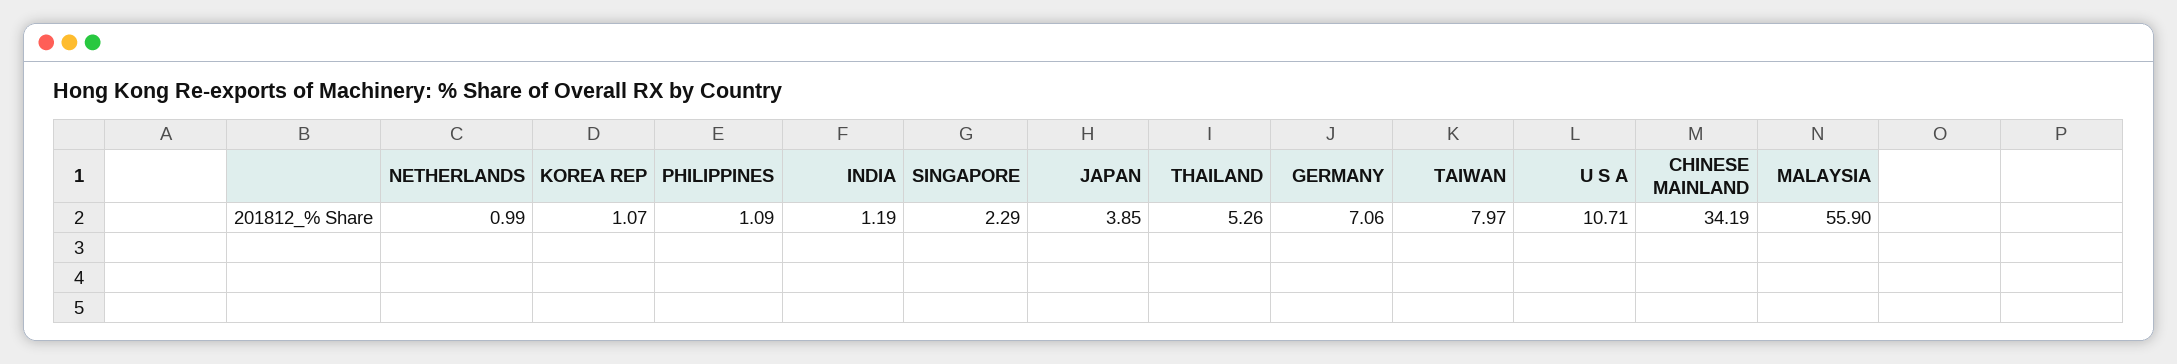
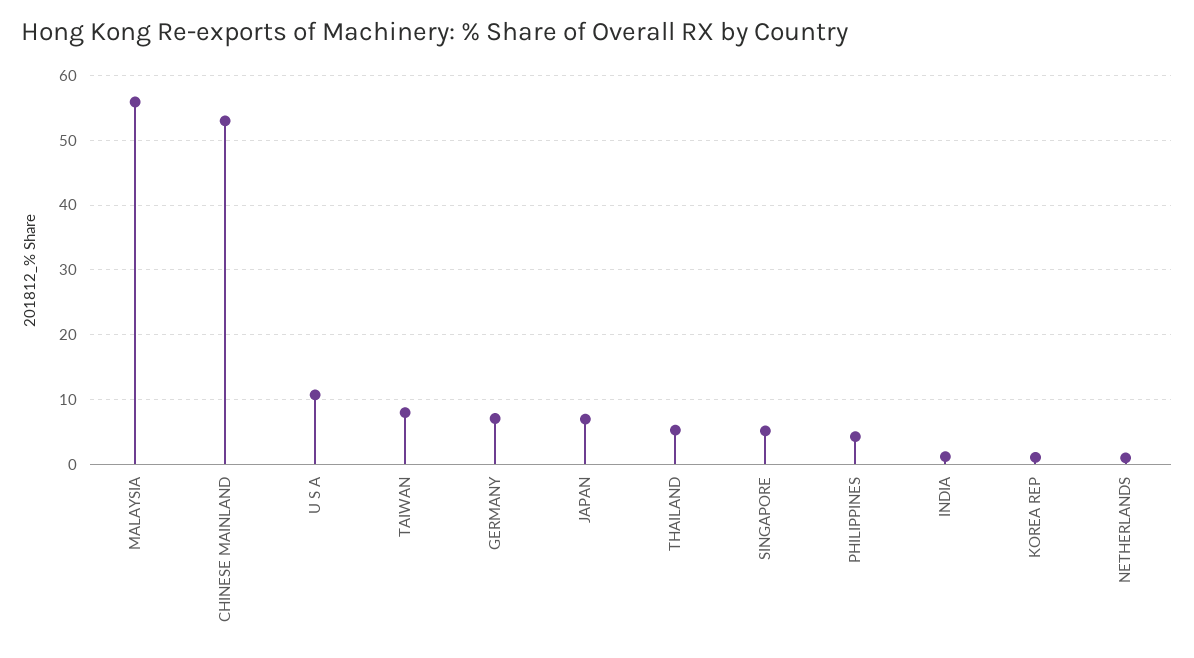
  {
    "NETHERLANDS": 0.99,
    "KOREA REP": 1.07,
-   "PHILIPPINES": 1.09,
+   "PHILIPPINES": 4,
    "INDIA": 1.19,
-   "SINGAPORE": 2.29,
+   "SINGAPORE": 5,
-   "JAPAN": 3.85,
+   "JAPAN": 7,
    "THAILAND": 5.26,
    "GERMANY": 7.06,
    "TAIWAN": 7.97,
    "U S A": 10.71,
-   "CHINESE MAINLAND": 34.19,
+   "CHINESE MAINLAND": 53,
    "MALAYSIA": 55.9
  }

